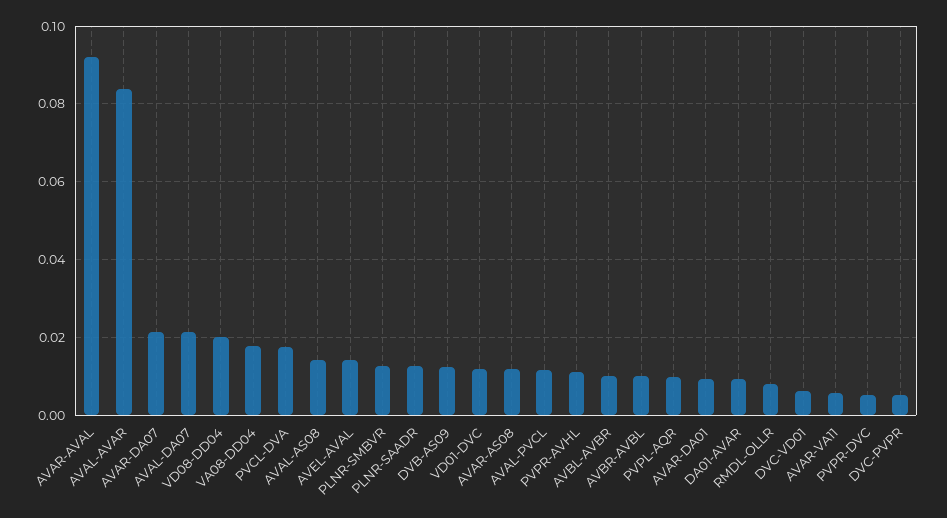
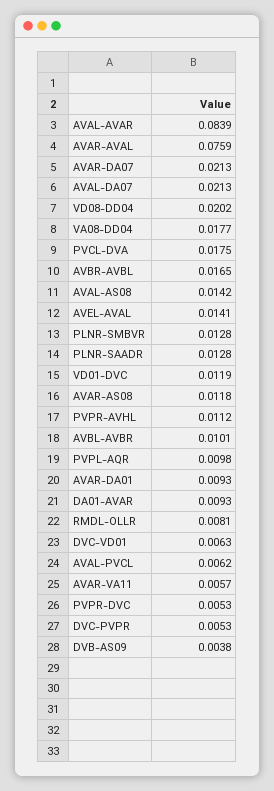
  {
-   "AVAR-AVAL": 0.092,
+   "AVAR-AVAL": 0.0759,
    "AVAL-AVAR": 0.0839,
    "AVAR-DA07": 0.0213,
    "AVAL-DA07": 0.0213,
    "VD08-DD04": 0.0202,
    "VA08-DD04": 0.0177,
    "PVCL-DVA": 0.0175,
    "AVAL-AS08": 0.0142,
    "AVEL-AVAL": 0.0141,
    "PLNR-SMBVR": 0.0128,
    "PLNR-SAADR": 0.0128,
-   "DVB-AS09": 0.012,
+   "DVB-AS09": 0.0038,
    "VD01-DVC": 0.0119,
    "AVAR-AS08": 0.0118,
-   "AVAL-PVCL": 0.012,
+   "AVAL-PVCL": 0.0062,
    "PVPR-AVHL": 0.0112,
    "AVBL-AVBR": 0.0101,
-   "AVBR-AVBL": 0.01,
+   "AVBR-AVBL": 0.0165,
    "PVPL-AQR": 0.0098,
    "AVAR-DA01": 0.0093,
    "DA01-AVAR": 0.0093,
    "RMDL-OLLR": 0.0081,
    "DVC-VD01": 0.0063,
    "AVAR-VA11": 0.0057,
    "PVPR-DVC": 0.0053,
    "DVC-PVPR": 0.0053
  }

